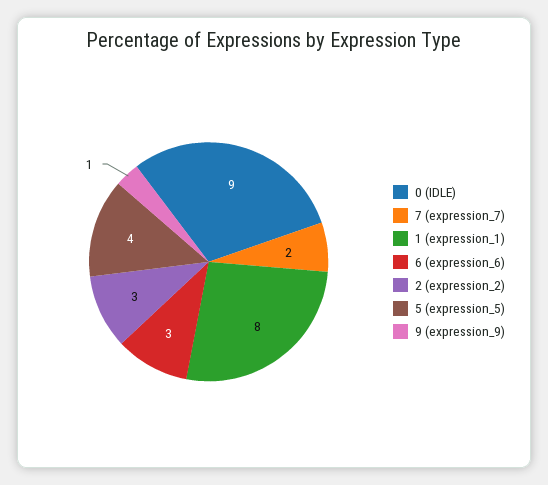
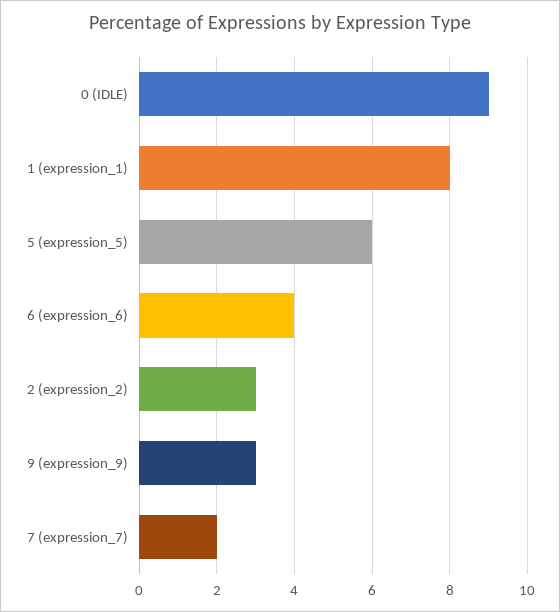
  {
    "0 (IDLE)": 9,
    "7 (expression_7)": 2,
    "1 (expression_1)": 8,
-   "6 (expression_6)": 3,
+   "6 (expression_6)": 4,
    "2 (expression_2)": 3,
-   "5 (expression_5)": 4,
+   "5 (expression_5)": 6,
-   "9 (expression_9)": 1
+   "9 (expression_9)": 3
  }

